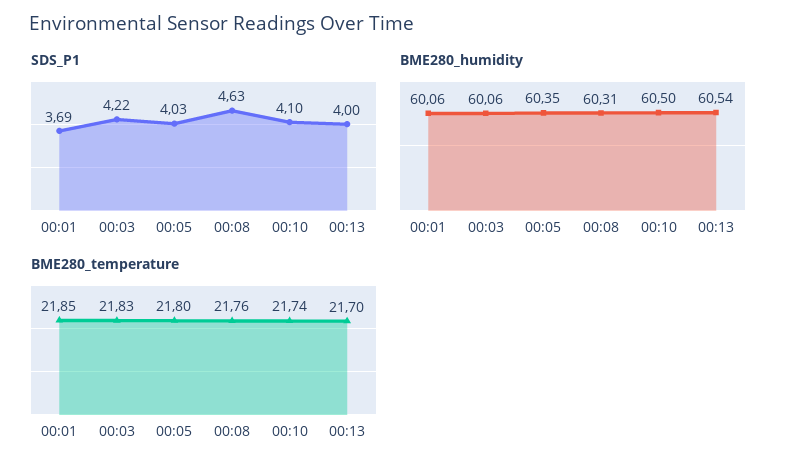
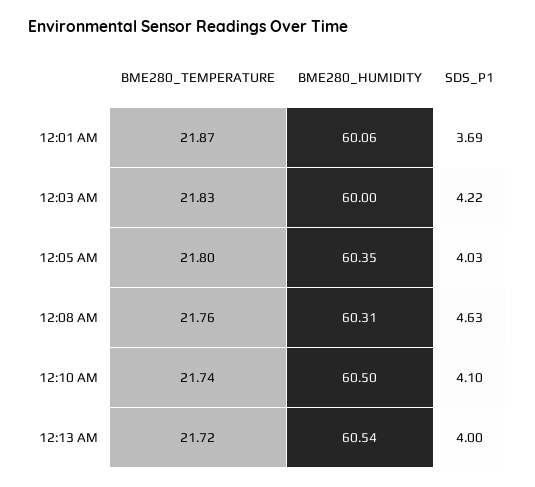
  {
    "SDS_P1": {
      "00:01": 3.69,
      "00:03": 4.22,
      "00:05": 4.03,
      "00:08": 4.63,
      "00:10": 4.1,
      "00:13": 4
    },
    "BME280_humidity": {
      "00:01": 60.06,
-     "00:03": 60.06,
+     "00:03": 60,
      "00:05": 60.35,
      "00:08": 60.31,
      "00:10": 60.5,
      "00:13": 60.54
    },
    "BME280_temperature": {
-     "00:01": 21.85,
+     "00:01": 21.87,
      "00:03": 21.83,
      "00:05": 21.8,
      "00:08": 21.76,
      "00:10": 21.74,
-     "00:13": 21.7
+     "00:13": 21.72
    }
  }

